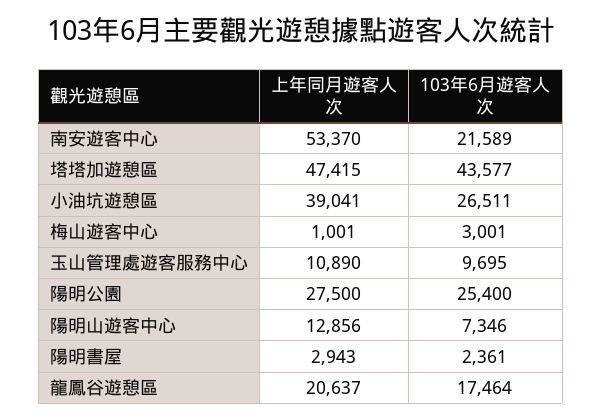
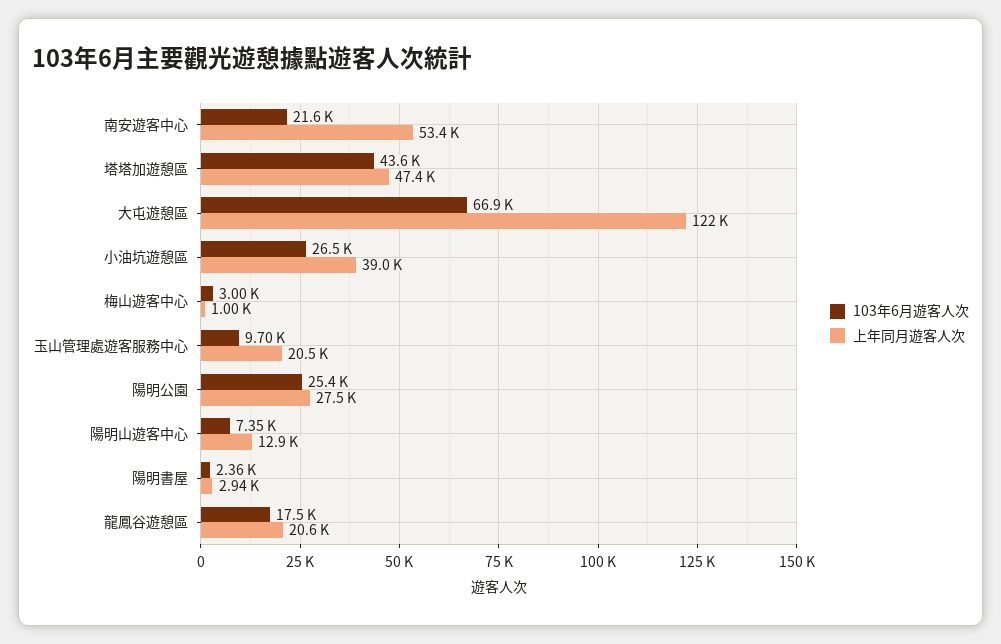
  {
    "上年同月遊客人次": {
      "南安遊客中心": 53370,
      "塔塔加遊憩區": 47415,
      "小油坑遊憩區": 39041,
      "梅山遊客中心": 1001,
-     "玉山管理處遊客服務中心": 10890,
+     "玉山管理處遊客服務中心": 20500,
      "陽明公園": 27500,
      "陽明山遊客中心": 12856,
      "陽明書屋": 2943,
-     "龍鳳谷遊憩區": 20637
+     "龍鳳谷遊憩區": 20637,
+     "大屯遊憩區": 122000
    },
    "103年6月遊客人次": {
      "南安遊客中心": 21589,
      "塔塔加遊憩區": 43577,
      "小油坑遊憩區": 26511,
      "梅山遊客中心": 3001,
      "玉山管理處遊客服務中心": 9695,
      "陽明公園": 25400,
      "陽明山遊客中心": 7346,
      "陽明書屋": 2361,
-     "龍鳳谷遊憩區": 17464
+     "龍鳳谷遊憩區": 17464,
+     "大屯遊憩區": 66900
    }
  }

